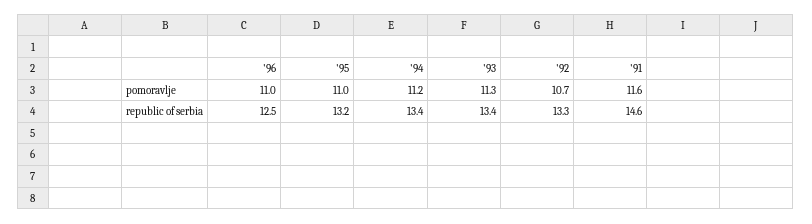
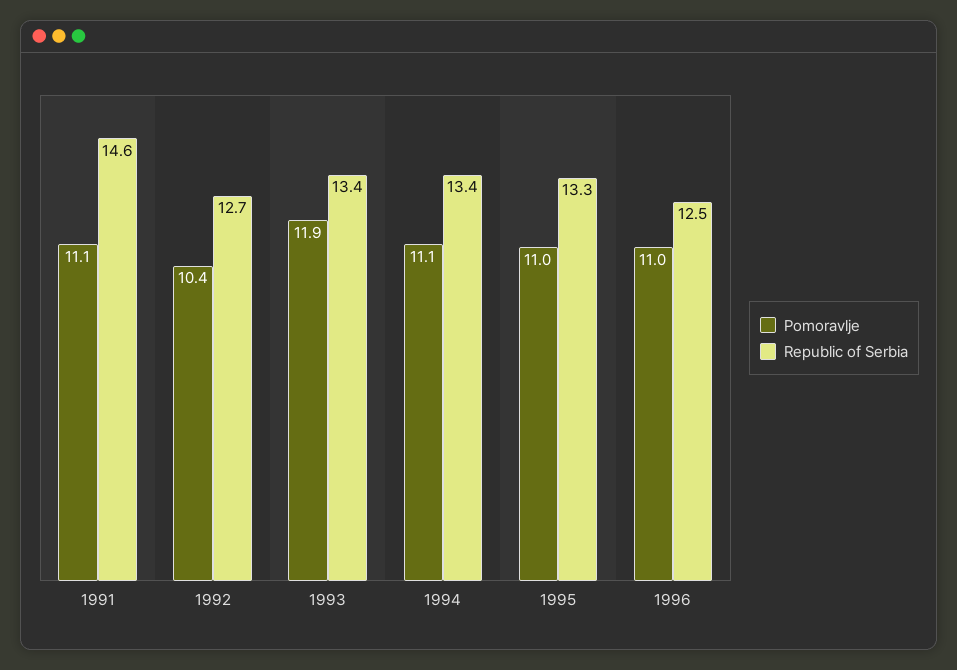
  {
    "pomoravlje": {
      "'96": 11,
      "'95": 11,
-     "'94": 11.2,
+     "'94": 11.1,
-     "'93": 11.3,
+     "'93": 11.9,
-     "'92": 10.7,
+     "'92": 10.4,
-     "'91": 11.6
+     "'91": 11.1
    },
    "republic of serbia": {
      "'96": 12.5,
-     "'95": 13.2,
+     "'95": 13.3,
      "'94": 13.4,
      "'93": 13.4,
-     "'92": 13.3,
+     "'92": 12.7,
      "'91": 14.6
    }
  }

